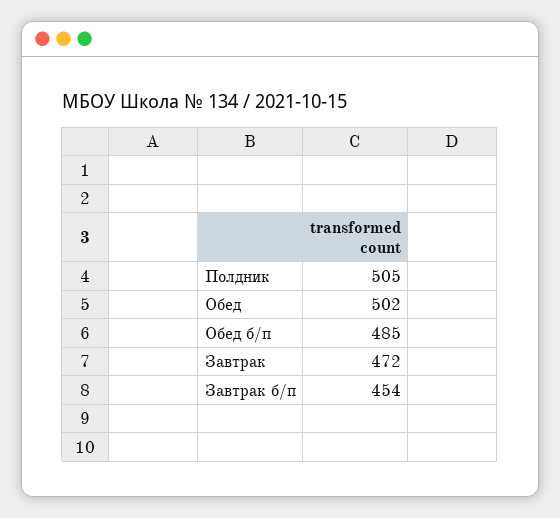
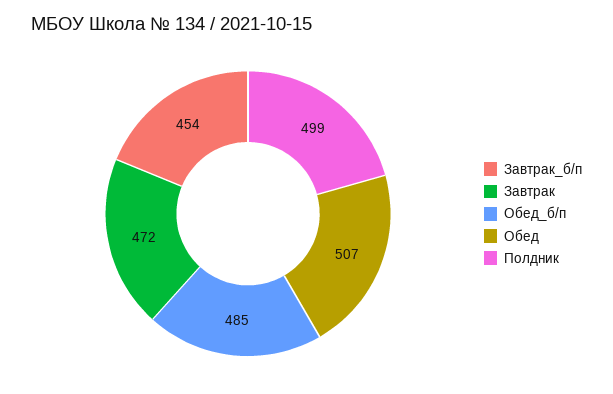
  {
-   "Полдник": 505,
+   "Полдник": 499,
-   "Обед": 502,
+   "Обед": 507,
    "Обед б/п": 485,
    "Завтрак": 472,
    "Завтрак б/п": 454
  }

